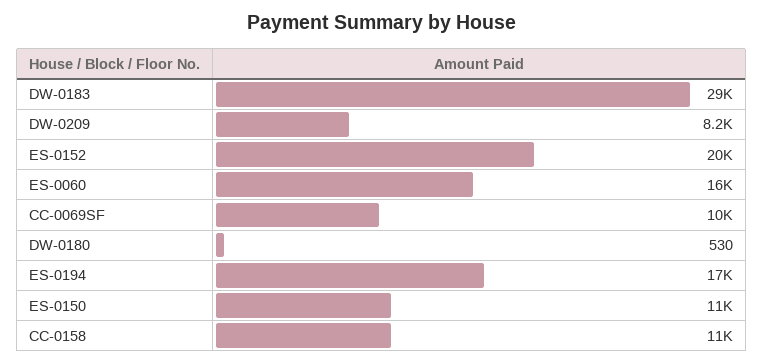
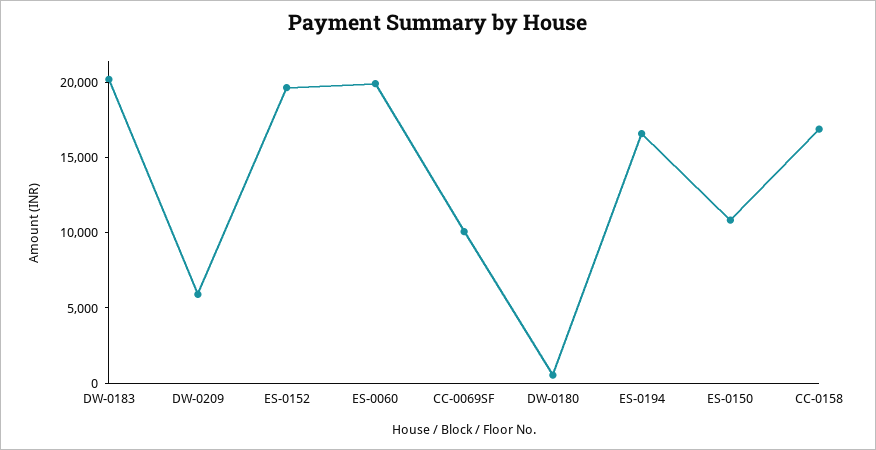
  {
-   "DW-0183": 29000,
+   "DW-0183": 20000,
-   "DW-0209": 8200,
+   "DW-0209": 6000,
    "ES-0152": 20000,
-   "ES-0060": 16000,
+   "ES-0060": 20000,
    "CC-0069SF": 10000,
    "DW-0180": 530,
    "ES-0194": 17000,
    "ES-0150": 11000,
-   "CC-0158": 11000
+   "CC-0158": 17000
  }

